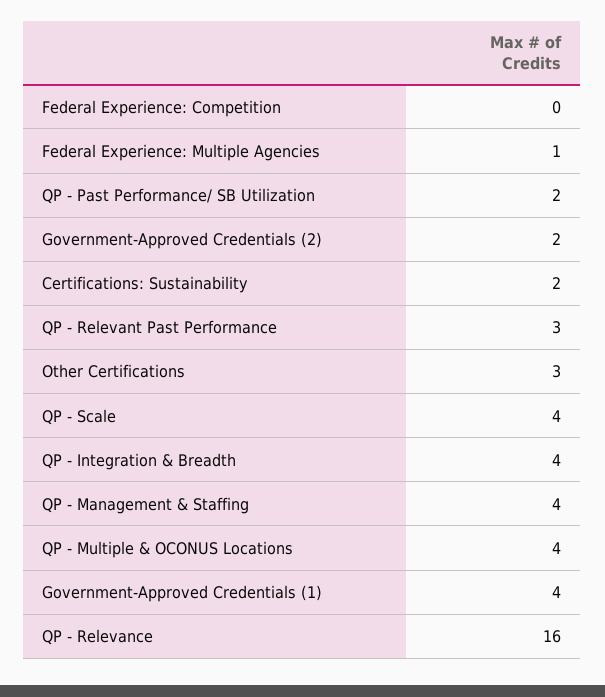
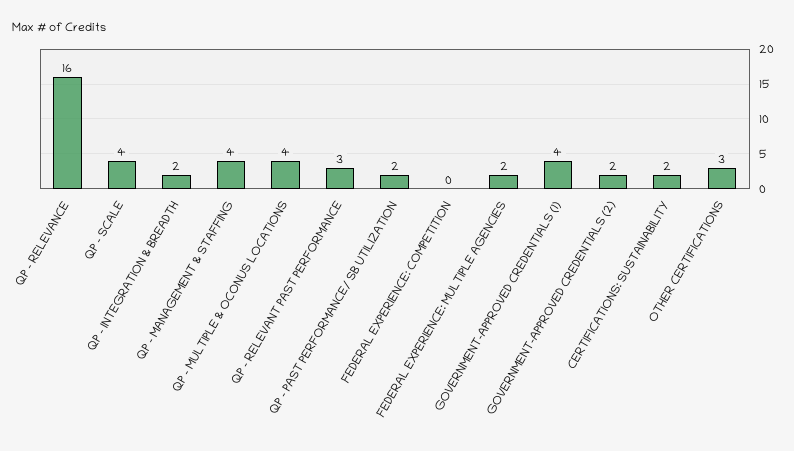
  {
    "Federal Experience: Competition": 0,
-   "Federal Experience: Multiple Agencies": 1,
+   "Federal Experience: Multiple Agencies": 2,
    "QP - Past Performance/ SB Utilization": 2,
    "Government-Approved Credentials (2)": 2,
    "Certifications: Sustainability": 2,
    "QP - Relevant Past Performance": 3,
    "Other Certifications": 3,
    "QP - Scale": 4,
-   "QP - Integration & Breadth": 4,
+   "QP - Integration & Breadth": 2,
    "QP - Management & Staffing": 4,
    "QP - Multiple & OCONUS Locations": 4,
    "Government-Approved Credentials (1)": 4,
    "QP - Relevance": 16
  }

